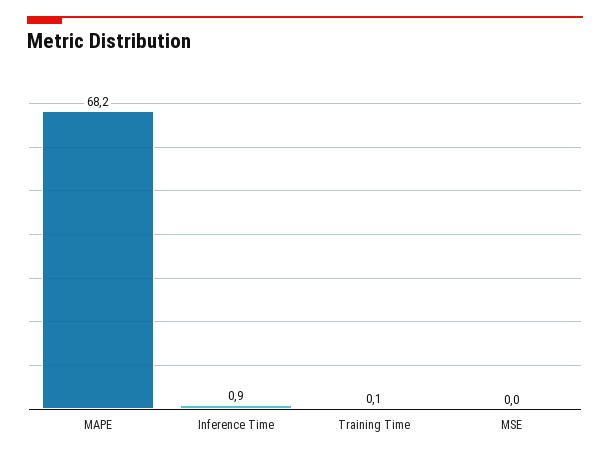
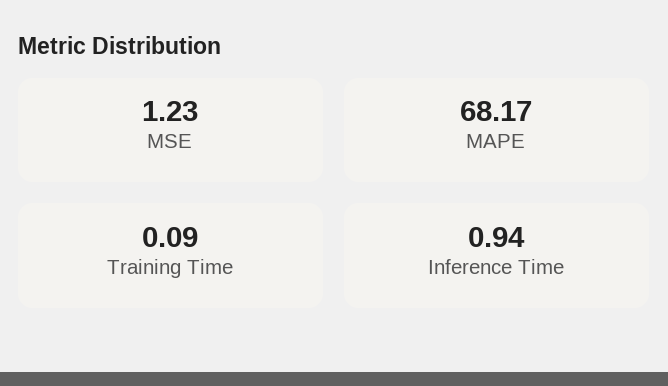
  {
    "MAPE": 68.17,
    "Inference Time": 0.94,
    "Training Time": 0.09,
-   "MSE": 0
+   "MSE": 1.23
  }

